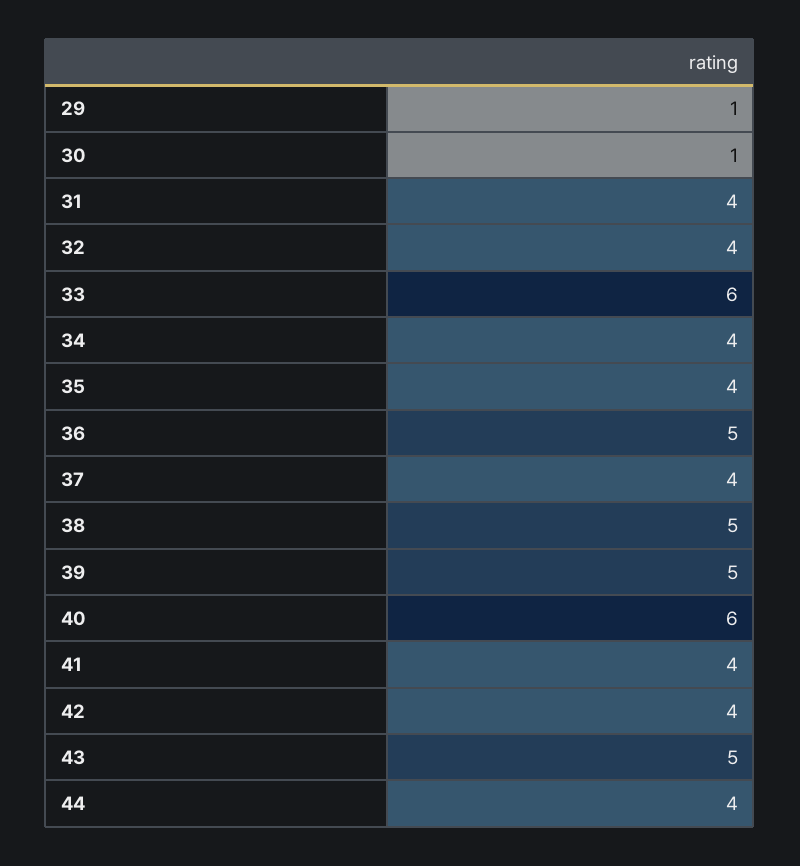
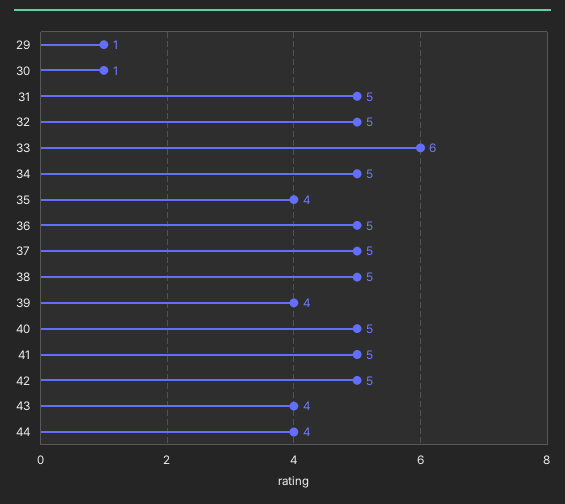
  {
    "29": 1,
    "30": 1,
-   "31": 4,
+   "31": 5,
-   "32": 4,
+   "32": 5,
    "33": 6,
-   "34": 4,
+   "34": 5,
    "35": 4,
    "36": 5,
-   "37": 4,
+   "37": 5,
    "38": 5,
-   "39": 5,
+   "39": 4,
-   "40": 6,
+   "40": 5,
-   "41": 4,
+   "41": 5,
-   "42": 4,
+   "42": 5,
-   "43": 5,
+   "43": 4,
    "44": 4
  }

